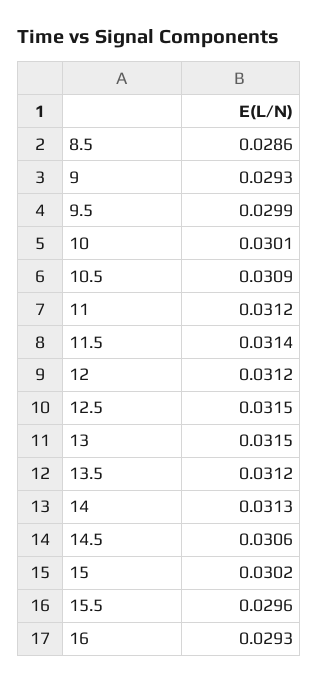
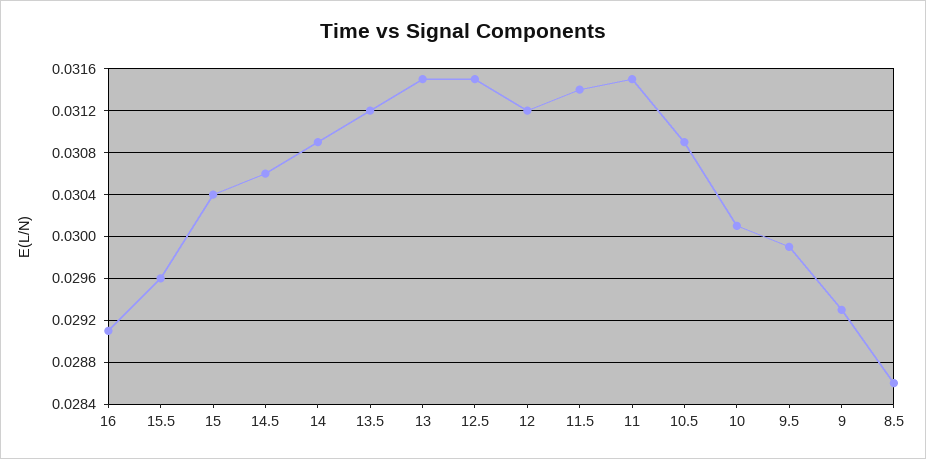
  {
    "8.5": 0.0286,
    "9": 0.0293,
    "9.5": 0.0299,
    "10": 0.0301,
    "10.5": 0.0309,
-   "11": 0.0312,
+   "11": 0.0315,
    "11.5": 0.0314,
    "12": 0.0312,
    "12.5": 0.0315,
    "13": 0.0315,
    "13.5": 0.0312,
-   "14": 0.0313,
+   "14": 0.0309,
    "14.5": 0.0306,
-   "15": 0.0302,
+   "15": 0.0304,
    "15.5": 0.0296,
-   "16": 0.0293
+   "16": 0.0291
  }

